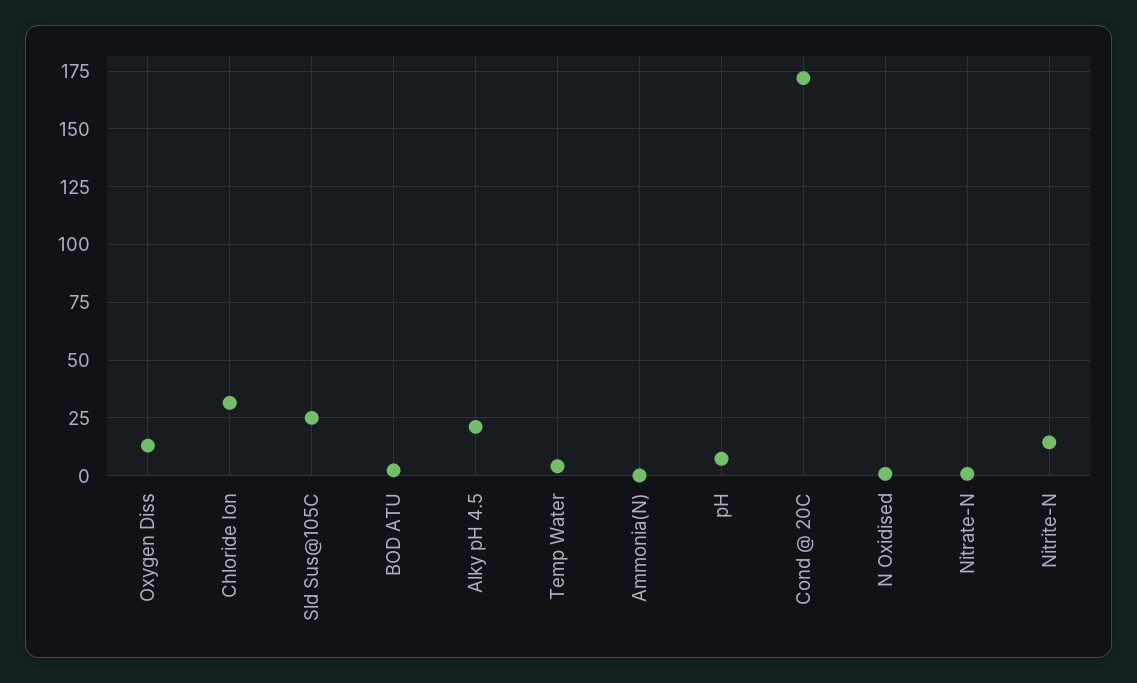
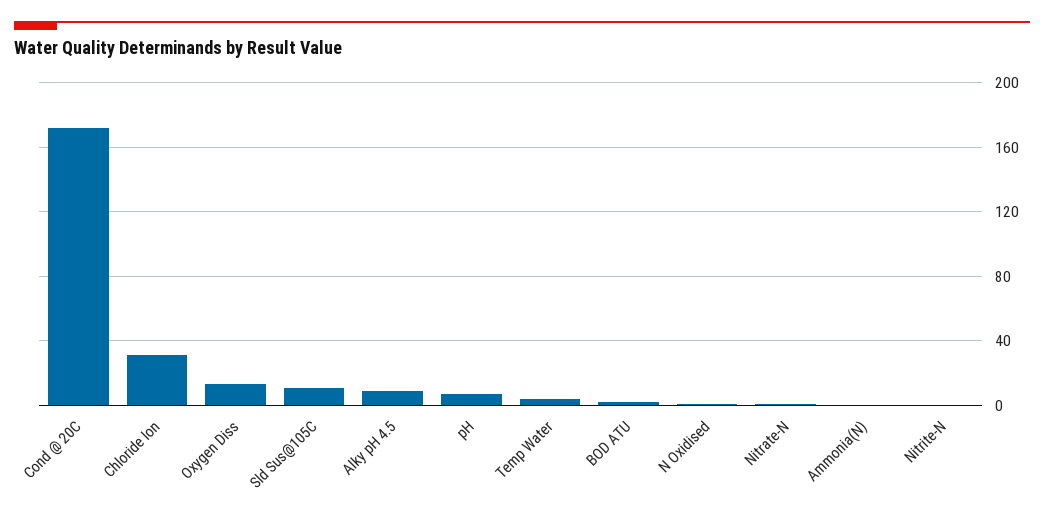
  {
    "Oxygen Diss": 15,
    "Chloride Ion": 30,
-   "Sld Sus@105C": 25,
+   "Sld Sus@105C": 10,
    "BOD ATU": 0,
-   "Alky pH 4.5": 20,
+   "Alky pH 4.5": 10,
    "Temp Water": 5,
    "Ammonia(N)": 0,
    "pH": 5,
    "Cond @ 20C": 170,
    "N Oxidised": 0,
    "Nitrate-N": 0,
-   "Nitrite-N": 15
+   "Nitrite-N": 0
  }

